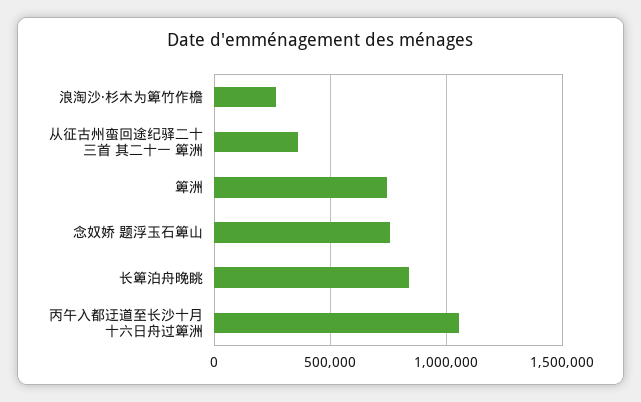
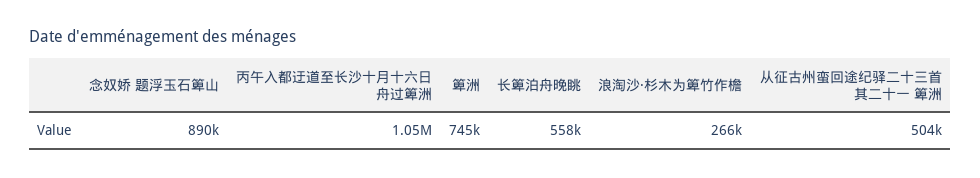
  {
    "浪淘沙·杉木为箄竹作檐": 266000,
-   "从征古州蛮回途纪驿二十三首 其二十一 箄洲": 350000,
+   "从征古州蛮回途纪驿二十三首 其二十一 箄洲": 504000,
    "箄洲": 745000,
-   "念奴娇 题浮玉石箄山": 750000,
+   "念奴娇 题浮玉石箄山": 890000,
-   "长箄泊舟晚眺": 850000,
+   "长箄泊舟晚眺": 558000,
    "丙午入都迂道至长沙十月十六日舟过箄洲": 1050000
  }

